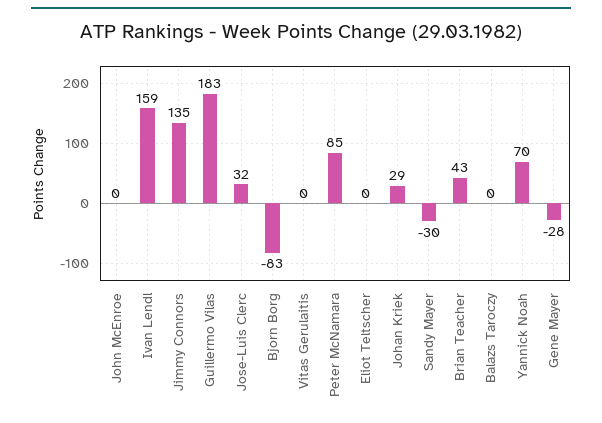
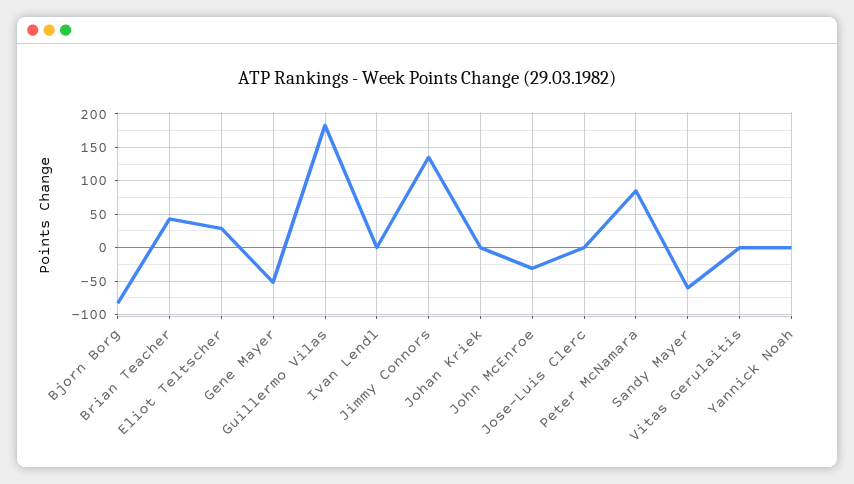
  {
-   "John McEnroe": 0,
+   "John McEnroe": -30,
-   "Ivan Lendl": 159,
+   "Ivan Lendl": 0,
    "Jimmy Connors": 135,
    "Guillermo Vilas": 183,
-   "Jose-Luis Clerc": 32,
+   "Jose-Luis Clerc": 0,
    "Bjorn Borg": -83,
    "Vitas Gerulaitis": 0,
    "Peter McNamara": 85,
-   "Eliot Teltscher": 0,
+   "Eliot Teltscher": 30,
-   "Johan Kriek": 29,
+   "Johan Kriek": 0,
-   "Sandy Mayer": -30,
+   "Sandy Mayer": -60,
    "Brian Teacher": 43,
-   "Balazs Taroczy": 0,
-   "Yannick Noah": 70,
+   "Yannick Noah": 0,
-   "Gene Mayer": -28
+   "Gene Mayer": -50
  }

